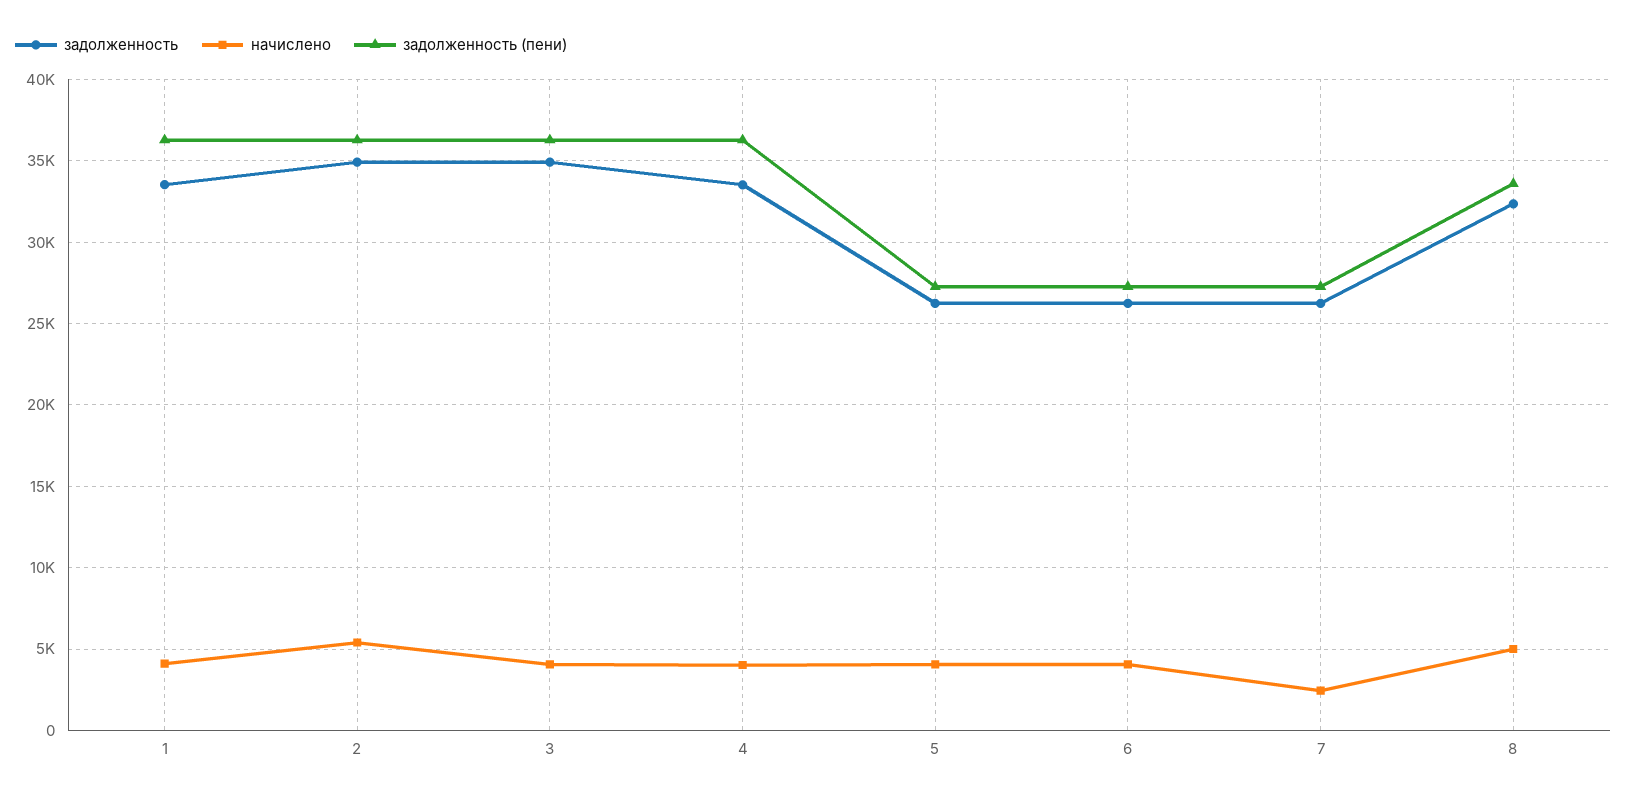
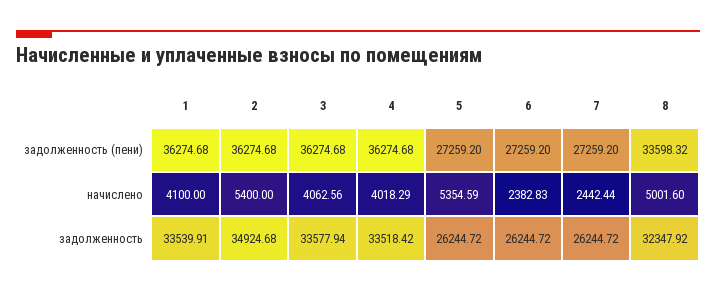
  {
    "задолженность": {
      "1": 33539.91,
      "2": 34924.68,
-     "3": 35000,
+     "3": 33577.94,
      "4": 33518.42,
      "5": 26244.72,
      "6": 26244.72,
      "7": 26244.72,
      "8": 32347.92
    },
    "начислено": {
      "1": 4100,
      "2": 5400,
      "3": 4062.56,
      "4": 4018.29,
-     "5": 4000,
+     "5": 5354.59,
-     "6": 4000,
+     "6": 2382.83,
      "7": 2442.44,
      "8": 5001.6
    },
    "задолженность (пени)": {
      "1": 36274.68,
      "2": 36274.68,
      "3": 36274.68,
      "4": 36274.68,
      "5": 27259.2,
      "6": 27259.2,
      "7": 27259.2,
      "8": 33598.32
    }
  }

